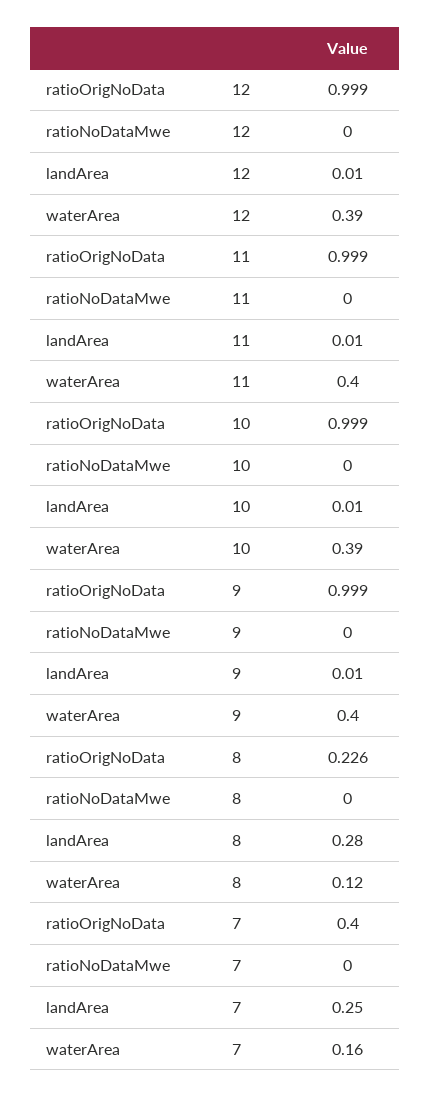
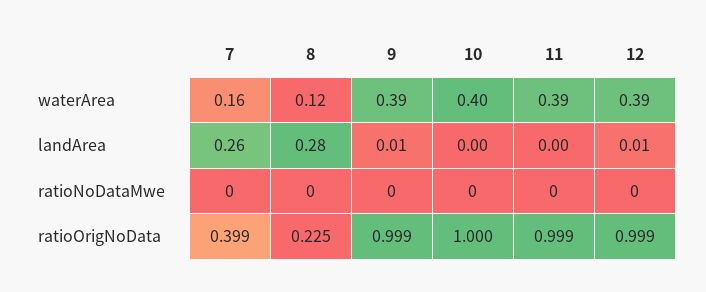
  {
    "ratioOrigNoData": {
      "12": 0.999,
      "11": 0.999,
-     "10": 0.999,
+     "10": 1,
      "9": 0.999,
-     "8": 0.226,
+     "8": 0.225,
-     "7": 0.4
+     "7": 0.399
    },
    "ratioNoDataMwe": {
      "12": 0,
      "11": 0,
      "10": 0,
      "9": 0,
      "8": 0,
      "7": 0
    },
    "landArea": {
      "12": 0.01,
-     "11": 0.01,
+     "11": 0,
-     "10": 0.01,
+     "10": 0,
      "9": 0.01,
      "8": 0.28,
-     "7": 0.25
+     "7": 0.26
    },
    "waterArea": {
      "12": 0.39,
-     "11": 0.4,
+     "11": 0.39,
-     "10": 0.39,
+     "10": 0.4,
-     "9": 0.4,
+     "9": 0.39,
      "8": 0.12,
      "7": 0.16
    }
  }

